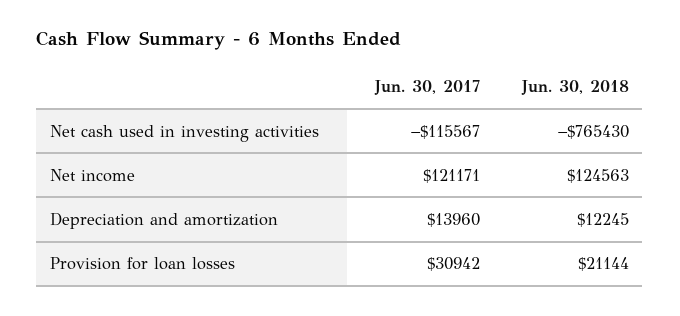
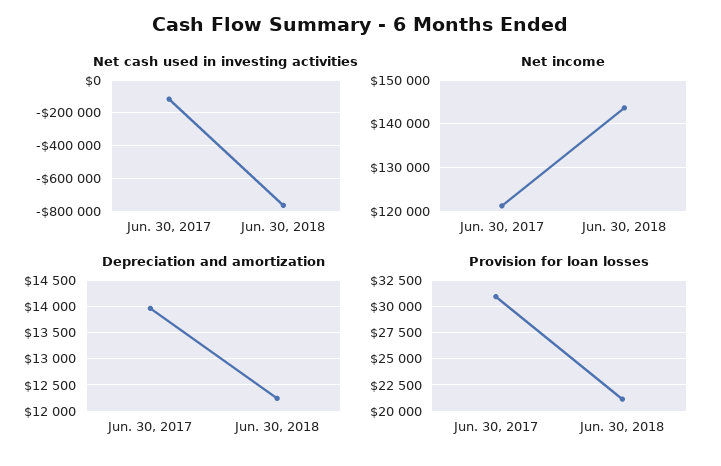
  {
    "Net cash used in investing activities": {
      "Jun. 30, 2017": -115567,
      "Jun. 30, 2018": -765430
    },
    "Net income": {
      "Jun. 30, 2017": 121171,
-     "Jun. 30, 2018": 124563
+     "Jun. 30, 2018": 144000
    },
    "Depreciation and amortization": {
      "Jun. 30, 2017": 13960,
      "Jun. 30, 2018": 12245
    },
    "Provision for loan losses": {
      "Jun. 30, 2017": 30942,
      "Jun. 30, 2018": 21144
    }
  }

